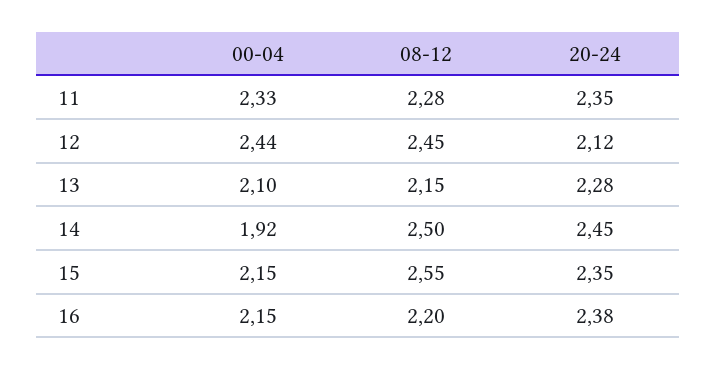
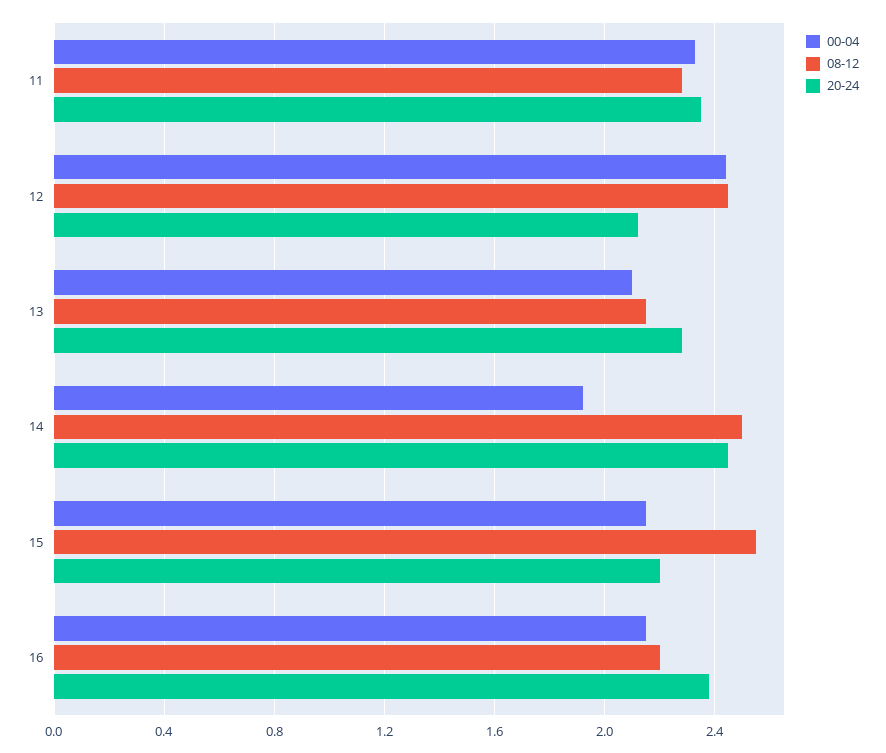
  {
    "00-04": {
      "11": 2.33,
      "12": 2.44,
      "13": 2.1,
      "14": 1.92,
      "15": 2.15,
      "16": 2.15
    },
    "08-12": {
      "11": 2.28,
      "12": 2.45,
      "13": 2.15,
      "14": 2.5,
      "15": 2.55,
      "16": 2.2
    },
    "20-24": {
      "11": 2.35,
      "12": 2.12,
      "13": 2.28,
      "14": 2.45,
-     "15": 2.35,
+     "15": 2.2,
      "16": 2.38
    }
  }

